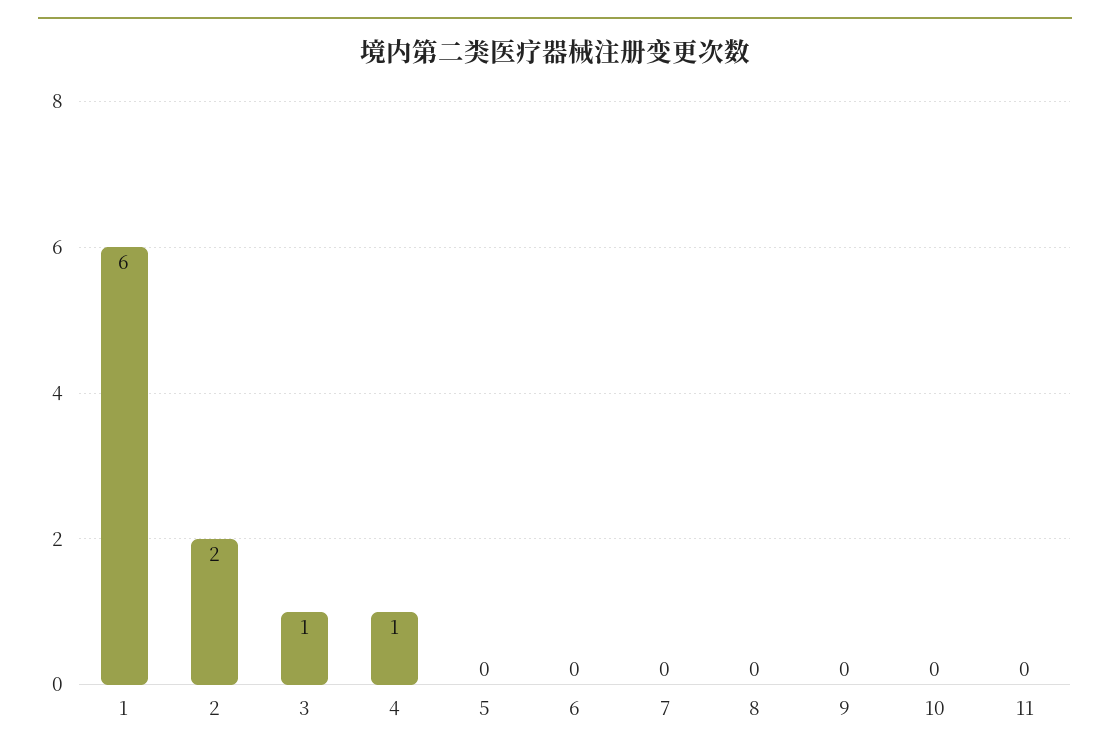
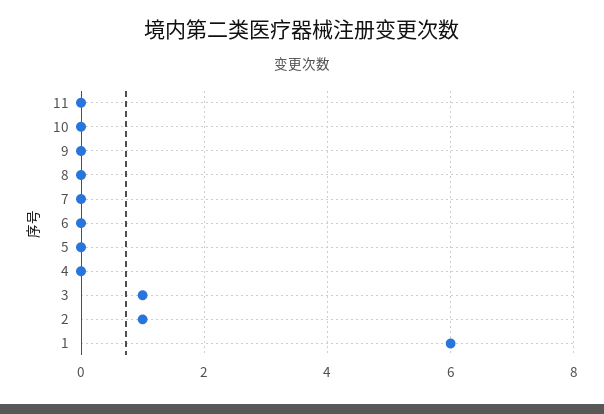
  {
    "1": 6,
-   "2": 2,
+   "2": 1,
    "3": 1,
-   "4": 1,
+   "4": 0,
    "5": 0,
    "6": 0,
    "7": 0,
    "8": 0,
    "9": 0,
    "10": 0,
    "11": 0
  }

